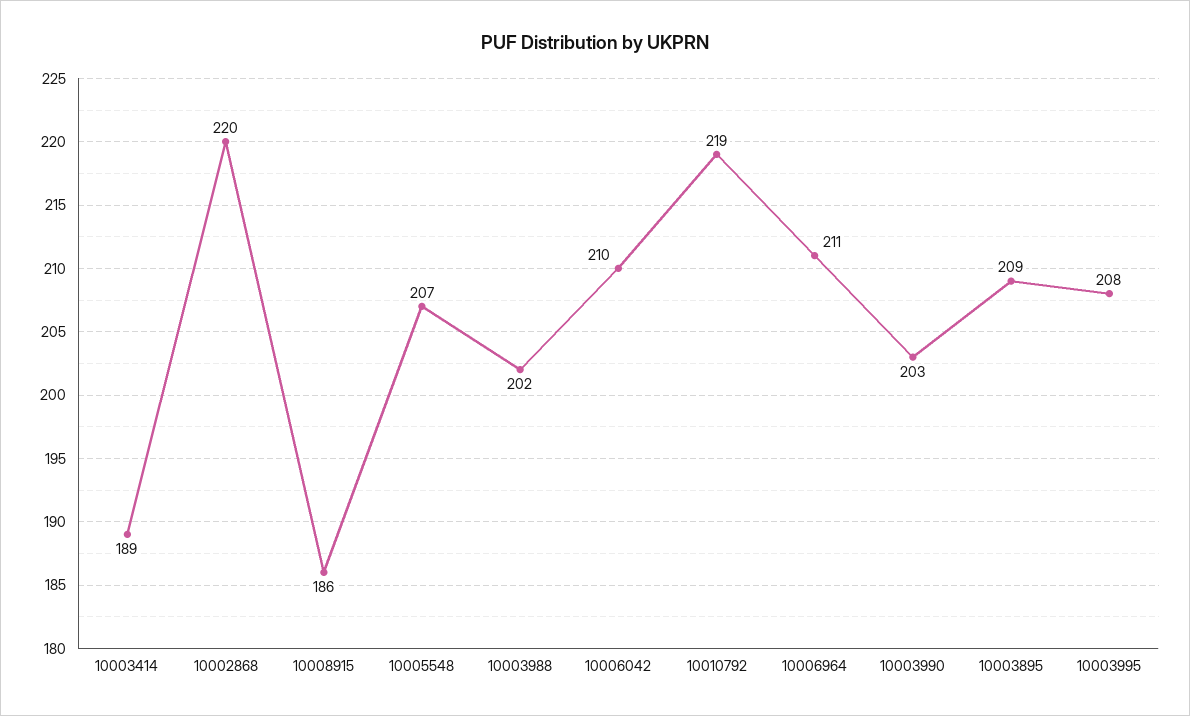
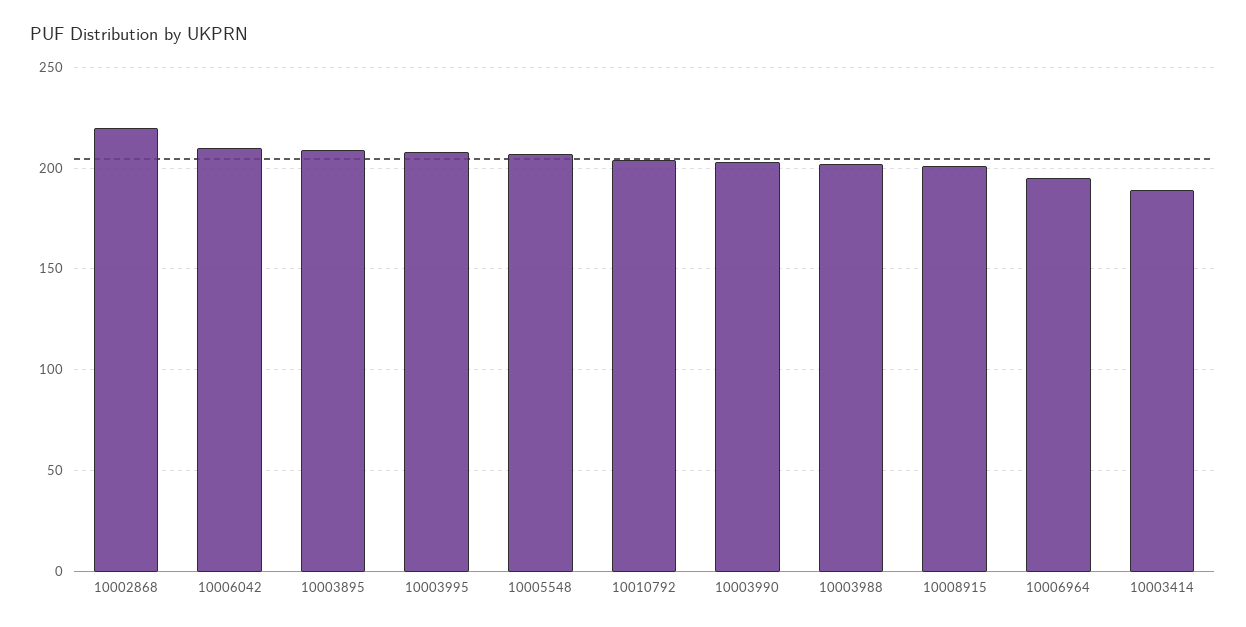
  {
    "10003414": 189,
    "10002868": 220,
-   "10008915": 186,
+   "10008915": 200,
    "10005548": 207,
    "10003988": 202,
    "10006042": 210,
-   "10010792": 219,
+   "10010792": 205,
-   "10006964": 211,
+   "10006964": 195,
    "10003990": 203,
    "10003895": 209,
    "10003995": 208
  }

